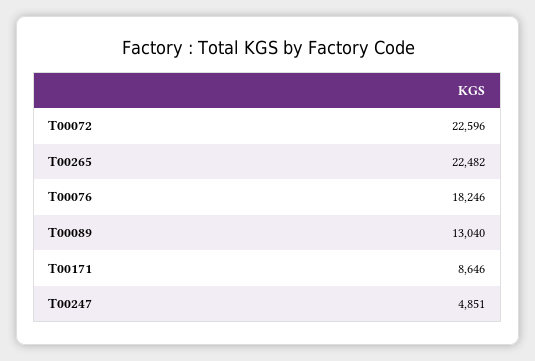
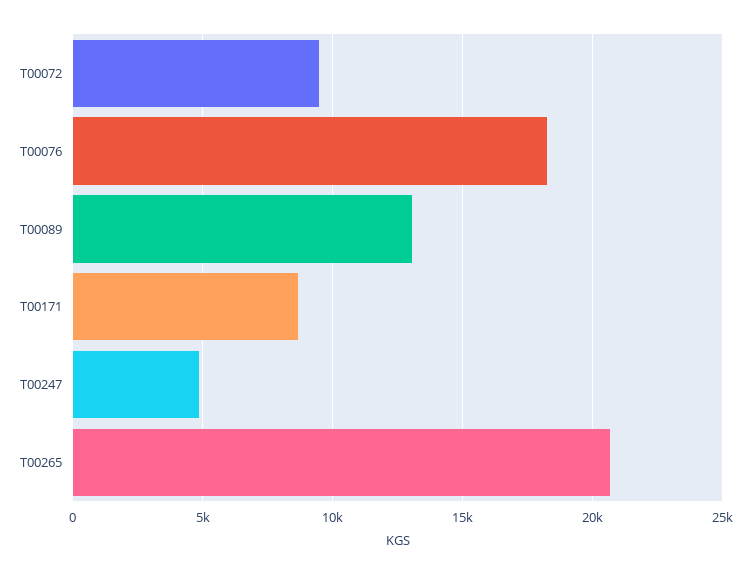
  {
-   "T00072": 22596,
+   "T00072": 9500,
-   "T00265": 22482,
+   "T00265": 20500,
    "T00076": 18246,
    "T00089": 13040,
    "T00171": 8646,
    "T00247": 4851
  }

